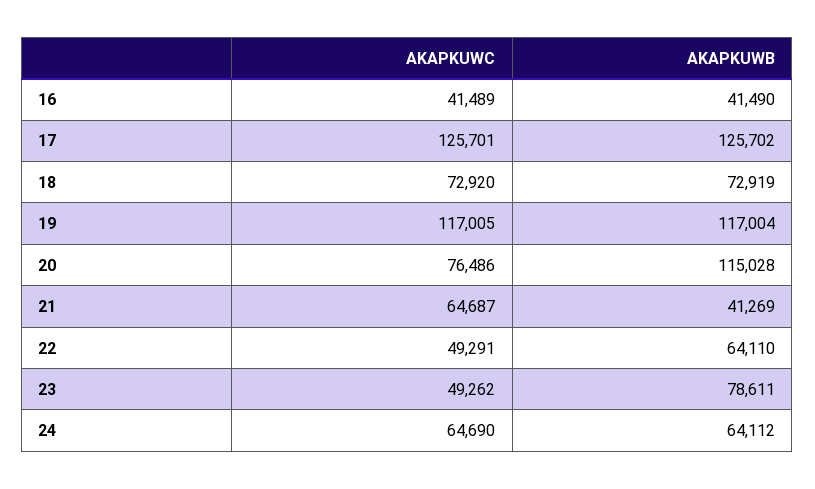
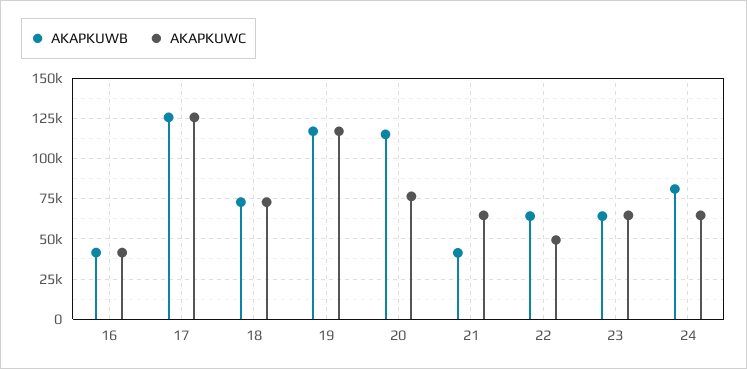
  {
    "AKAPKUWC": {
      "16": 41489,
      "17": 125701,
      "18": 72920,
      "19": 117005,
      "20": 76486,
      "21": 64687,
      "22": 49291,
-     "23": 49262,
+     "23": 65000,
      "24": 64690
    },
    "AKAPKUWB": {
      "16": 41490,
      "17": 125702,
      "18": 72919,
      "19": 117004,
      "20": 115028,
      "21": 41269,
      "22": 64110,
-     "23": 78611,
+     "23": 65000,
-     "24": 64112
+     "24": 80000
    }
  }

